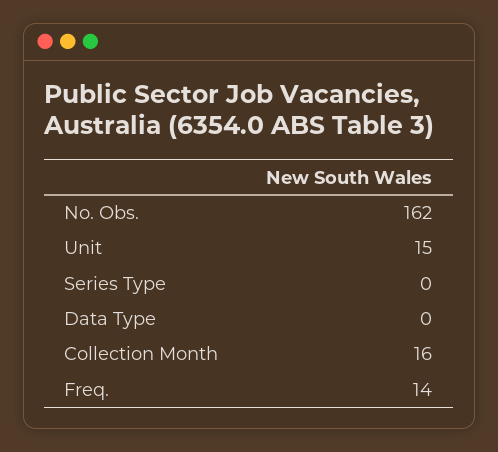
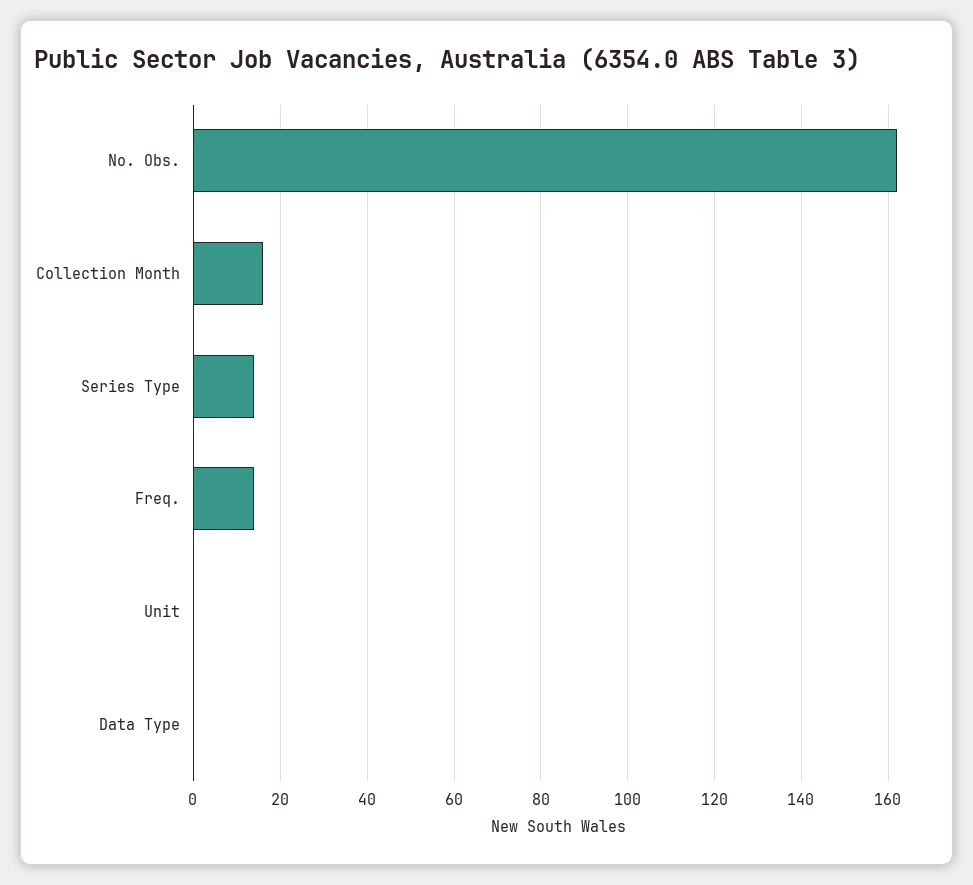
  {
    "No. Obs.": 162,
-   "Unit": 15,
+   "Unit": 0,
-   "Series Type": 0,
+   "Series Type": 15,
    "Data Type": 0,
    "Collection Month": 16,
    "Freq.": 14
  }

